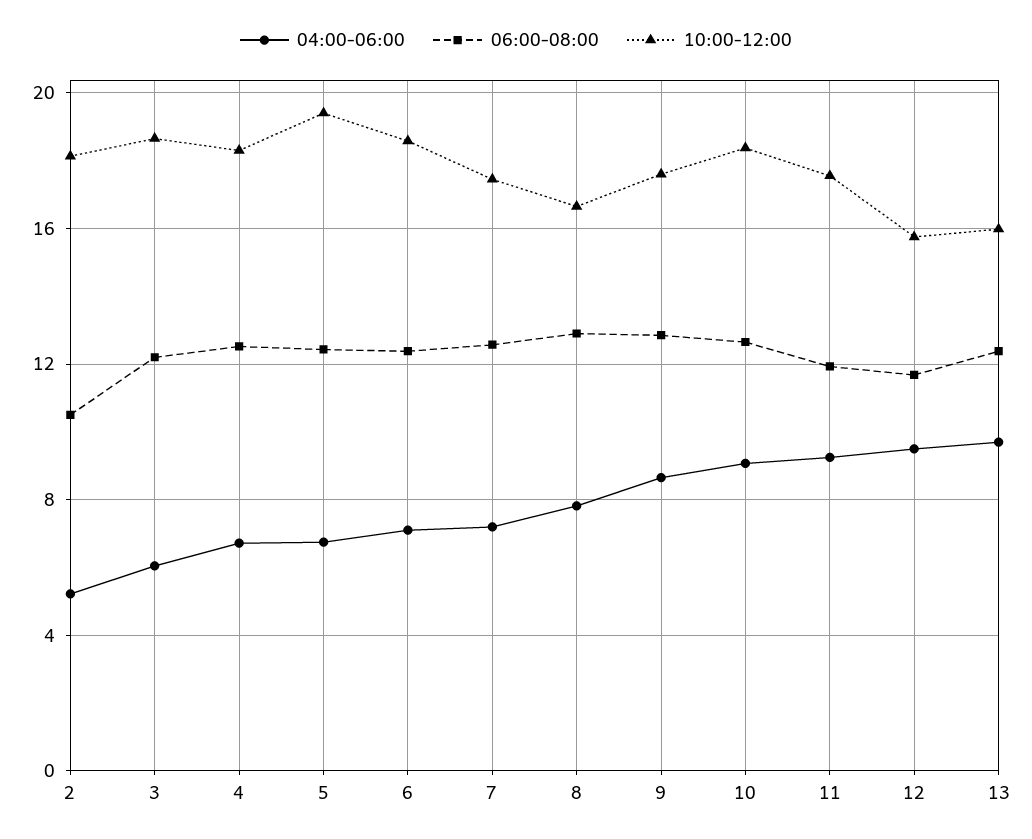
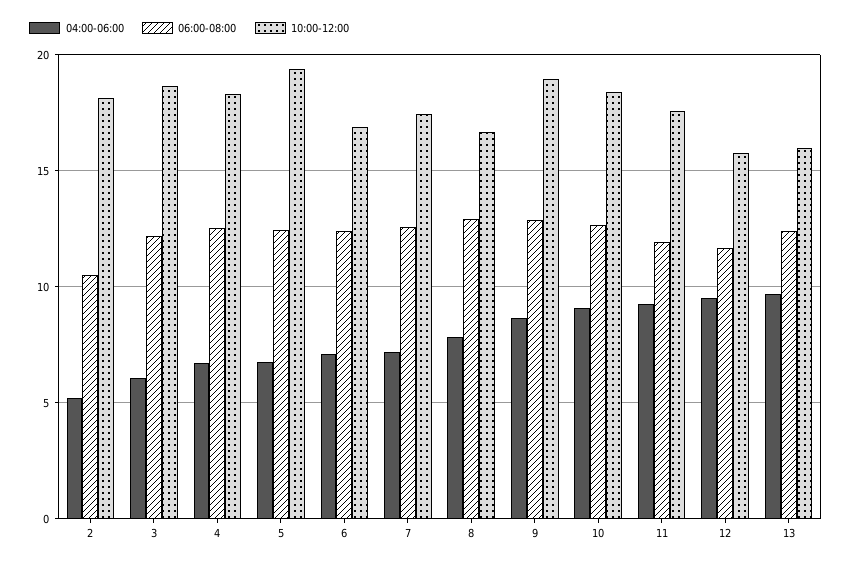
  {
    "04:00-06:00": {
      "2": 5,
      "3": 6,
      "4": 6.5,
      "5": 7,
      "6": 7,
      "7": 7,
      "8": 8,
      "9": 8.5,
      "10": 9,
      "11": 9.5,
      "12": 9.5,
      "13": 9.5
    },
    "06:00-08:00": {
      "2": 10.5,
      "3": 12,
      "4": 12.5,
      "5": 12.5,
      "6": 12.5,
      "7": 12.5,
      "8": 13,
      "9": 13,
      "10": 12.5,
      "11": 12,
      "12": 11.5,
      "13": 12.5
    },
    "10:00-12:00": {
      "2": 18,
      "3": 18.5,
      "4": 18.5,
      "5": 19.5,
-     "6": 18.5,
+     "6": 17,
      "7": 17.5,
      "8": 16.5,
-     "9": 17.5,
+     "9": 19,
      "10": 18.5,
      "11": 17.5,
      "12": 16,
      "13": 16
    }
  }

